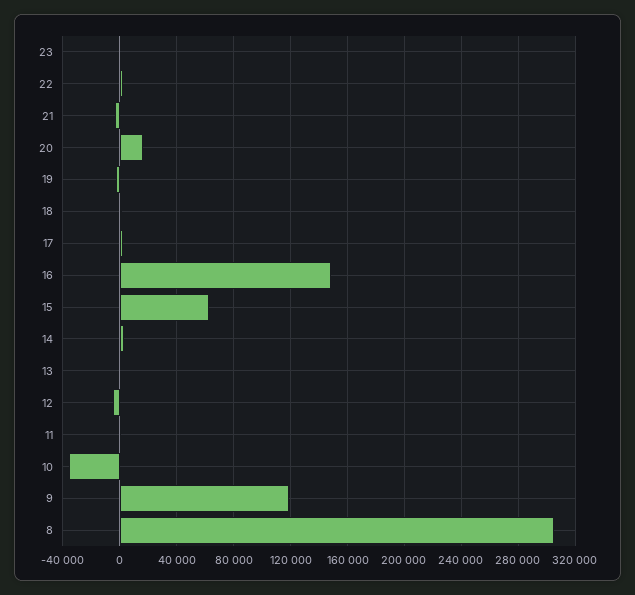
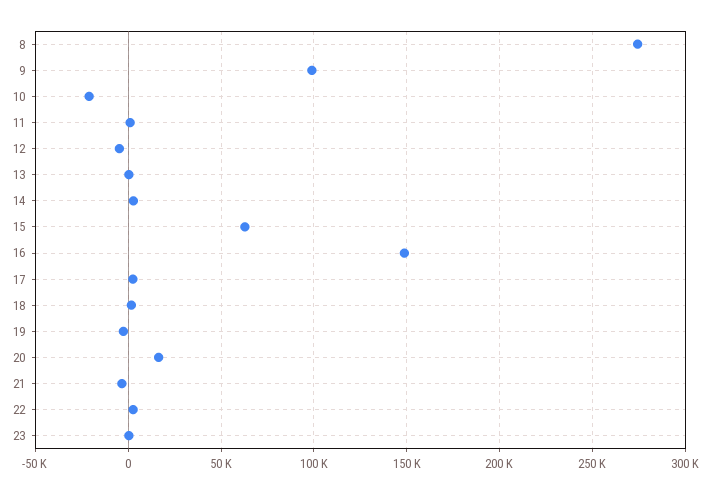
  {
    "23": 0,
    "22": 5000,
    "21": -5000,
    "20": 15000,
    "19": -5000,
    "18": 0,
    "17": 0,
    "16": 150000,
    "15": 65000,
    "14": 5000,
    "13": 0,
    "12": -5000,
    "11": 0,
-   "10": -35000,
+   "10": -20000,
-   "9": 120000,
+   "9": 100000,
-   "8": 305000
+   "8": 275000
  }

